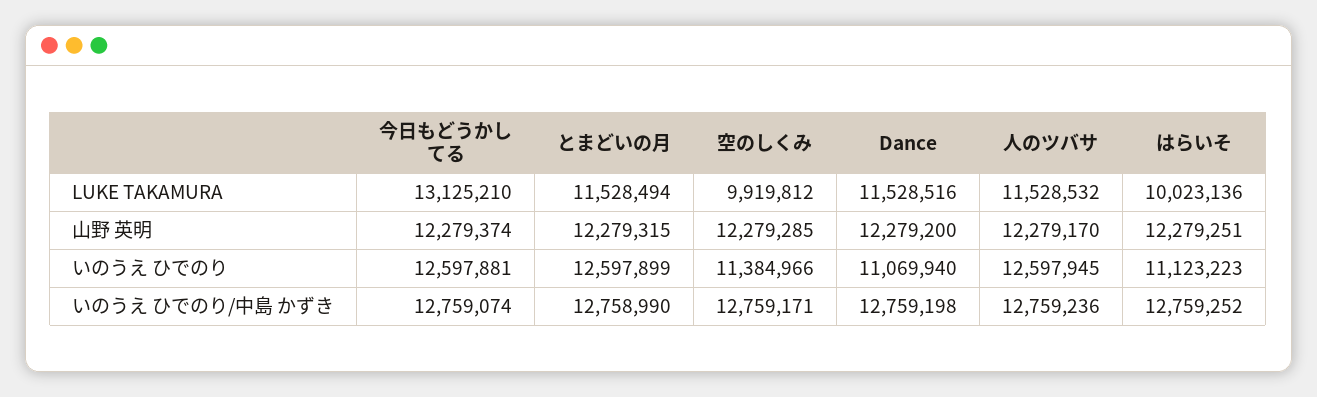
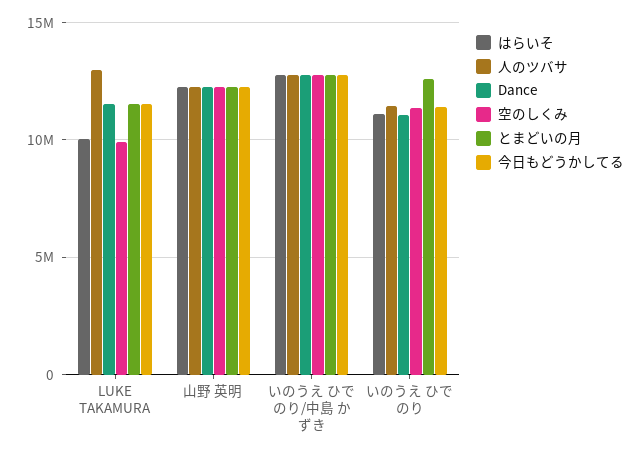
  {
    "今日もどうかしてる": {
-     "LUKE TAKAMURA": 13125210,
+     "LUKE TAKAMURA": 11500000,
      "山野 英明": 12279374,
-     "いのうえ ひでのり": 12597881,
+     "いのうえ ひでのり": 11500000,
      "いのうえ ひでのり/中島 かずき": 12759074
    },
    "とまどいの月": {
      "LUKE TAKAMURA": 11528494,
      "山野 英明": 12279315,
      "いのうえ ひでのり": 12597899,
      "いのうえ ひでのり/中島 かずき": 12758990
    },
    "空のしくみ": {
      "LUKE TAKAMURA": 9919812,
      "山野 英明": 12279285,
      "いのうえ ひでのり": 11384966,
      "いのうえ ひでのり/中島 かずき": 12759171
    },
    "Dance": {
      "LUKE TAKAMURA": 11528516,
      "山野 英明": 12279200,
      "いのうえ ひでのり": 11069940,
      "いのうえ ひでのり/中島 かずき": 12759198
    },
    "人のツバサ": {
-     "LUKE TAKAMURA": 11528532,
+     "LUKE TAKAMURA": 13000000,
      "山野 英明": 12279170,
-     "いのうえ ひでのり": 12597945,
+     "いのうえ ひでのり": 11500000,
      "いのうえ ひでのり/中島 かずき": 12759236
    },
    "はらいそ": {
      "LUKE TAKAMURA": 10023136,
      "山野 英明": 12279251,
      "いのうえ ひでのり": 11123223,
      "いのうえ ひでのり/中島 かずき": 12759252
    }
  }

